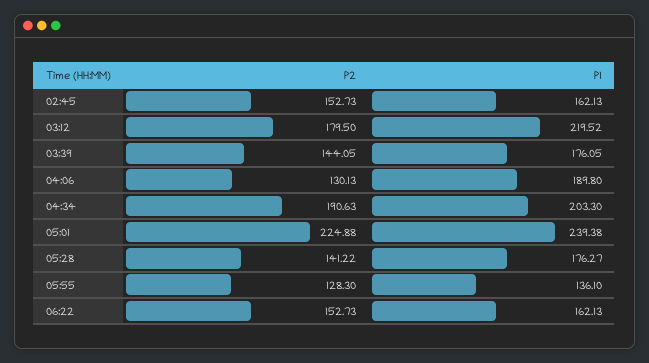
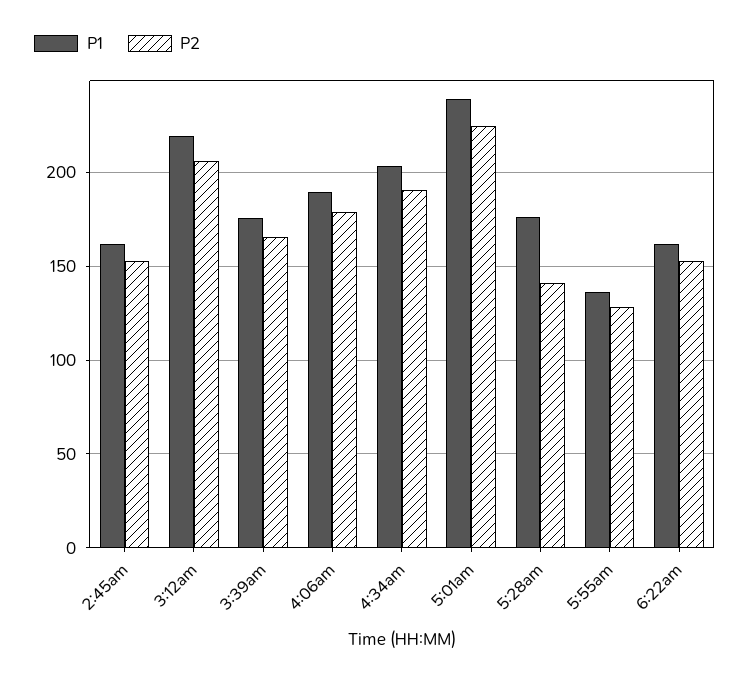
  {
    "P2": {
      "02:45": 152.73,
-     "03:12": 179.5,
+     "03:12": 205,
-     "03:39": 144.05,
+     "03:39": 165,
-     "04:06": 130.13,
+     "04:06": 180,
      "04:34": 190.63,
      "05:01": 224.88,
      "05:28": 141.22,
      "05:55": 128.3,
      "06:22": 152.73
    },
    "P1": {
      "02:45": 162.13,
      "03:12": 219.52,
      "03:39": 176.05,
      "04:06": 189.8,
      "04:34": 203.3,
      "05:01": 239.38,
      "05:28": 176.27,
      "05:55": 136.1,
      "06:22": 162.13
    }
  }

